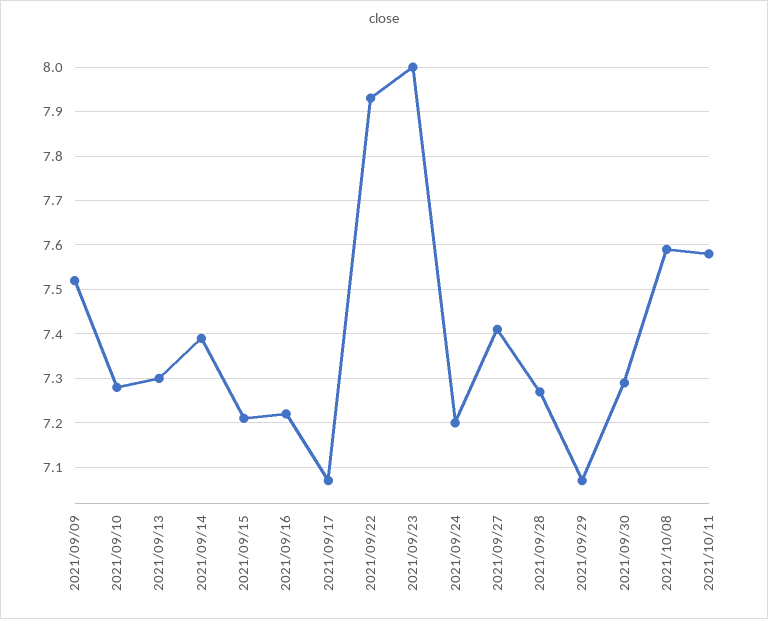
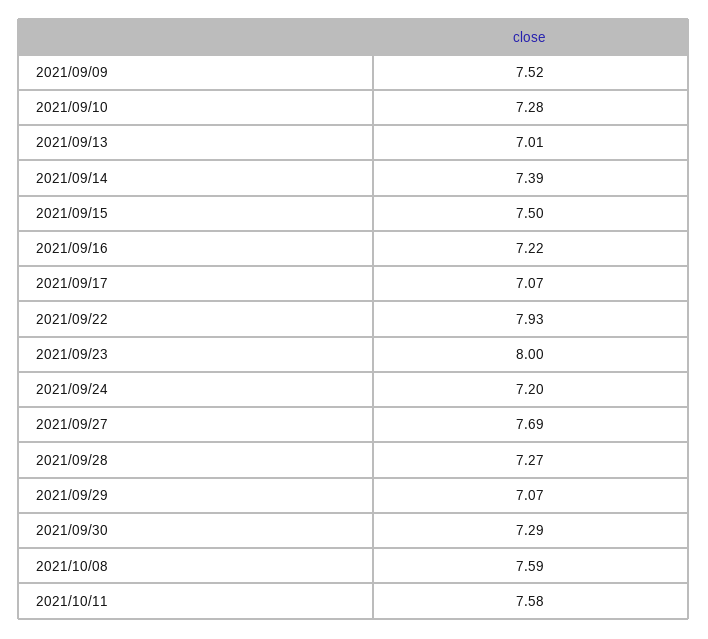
  {
    "2021/09/09": 7.52,
    "2021/09/10": 7.28,
-   "2021/09/13": 7.3,
+   "2021/09/13": 7.01,
    "2021/09/14": 7.39,
-   "2021/09/15": 7.2,
+   "2021/09/15": 7.5,
    "2021/09/16": 7.22,
    "2021/09/17": 7.07,
    "2021/09/22": 7.93,
    "2021/09/23": 8,
    "2021/09/24": 7.2,
-   "2021/09/27": 7.4,
+   "2021/09/27": 7.69,
    "2021/09/28": 7.27,
    "2021/09/29": 7.07,
    "2021/09/30": 7.29,
    "2021/10/08": 7.59,
    "2021/10/11": 7.58
  }

